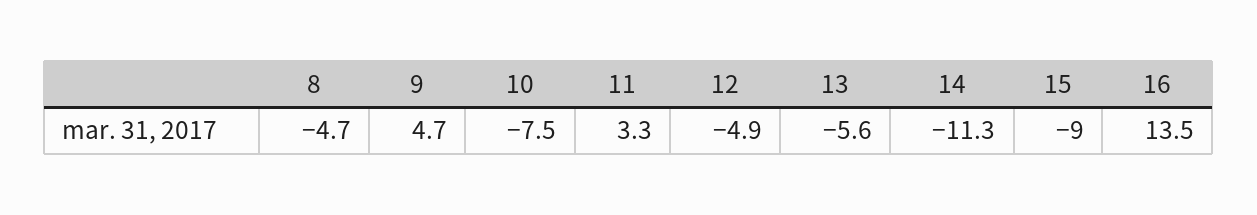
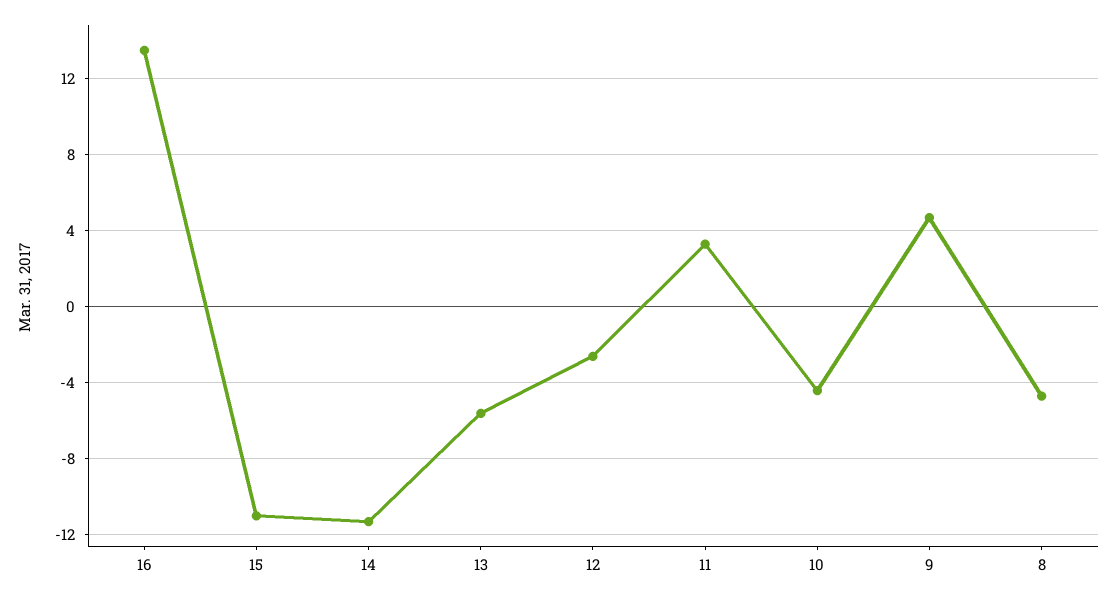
  {
    "8": -4.7,
    "9": 4.7,
-   "10": -7.5,
+   "10": -4.5,
    "11": 3.3,
-   "12": -4.9,
+   "12": -2.5,
    "13": -5.6,
    "14": -11.3,
-   "15": -9,
+   "15": -11,
    "16": 13.5
  }

